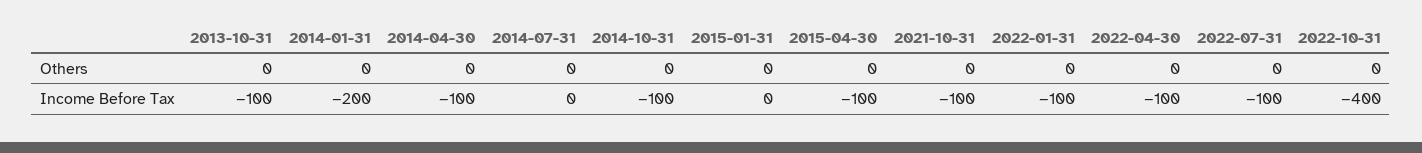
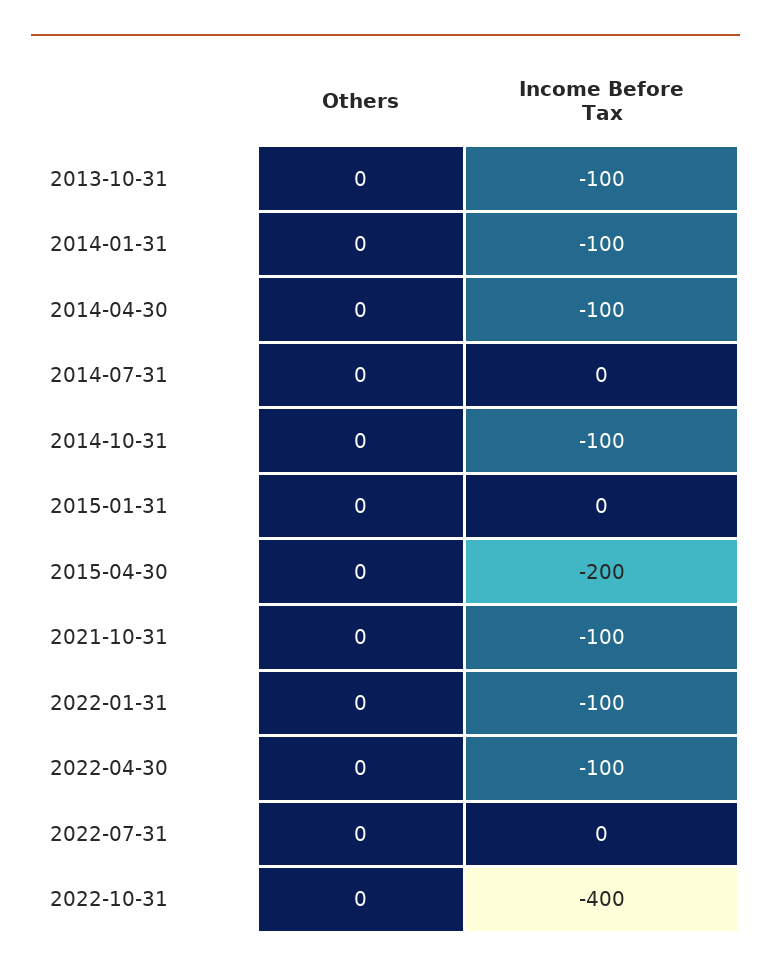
  {
    "2013-10-31": {
      "Others": 0,
      "Income Before Tax": -100
    },
    "2014-01-31": {
      "Others": 0,
-     "Income Before Tax": -200
+     "Income Before Tax": -100
    },
    "2014-04-30": {
      "Others": 0,
      "Income Before Tax": -100
    },
    "2014-07-31": {
      "Others": 0,
      "Income Before Tax": 0
    },
    "2014-10-31": {
      "Others": 0,
      "Income Before Tax": -100
    },
    "2015-01-31": {
      "Others": 0,
      "Income Before Tax": 0
    },
    "2015-04-30": {
      "Others": 0,
-     "Income Before Tax": -100
+     "Income Before Tax": -200
    },
    "2021-10-31": {
      "Others": 0,
      "Income Before Tax": -100
    },
    "2022-01-31": {
      "Others": 0,
      "Income Before Tax": -100
    },
    "2022-04-30": {
      "Others": 0,
      "Income Before Tax": -100
    },
    "2022-07-31": {
      "Others": 0,
-     "Income Before Tax": -100
+     "Income Before Tax": 0
    },
    "2022-10-31": {
      "Others": 0,
      "Income Before Tax": -400
    }
  }

